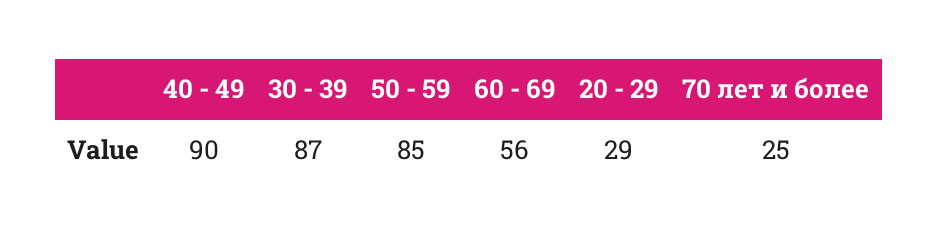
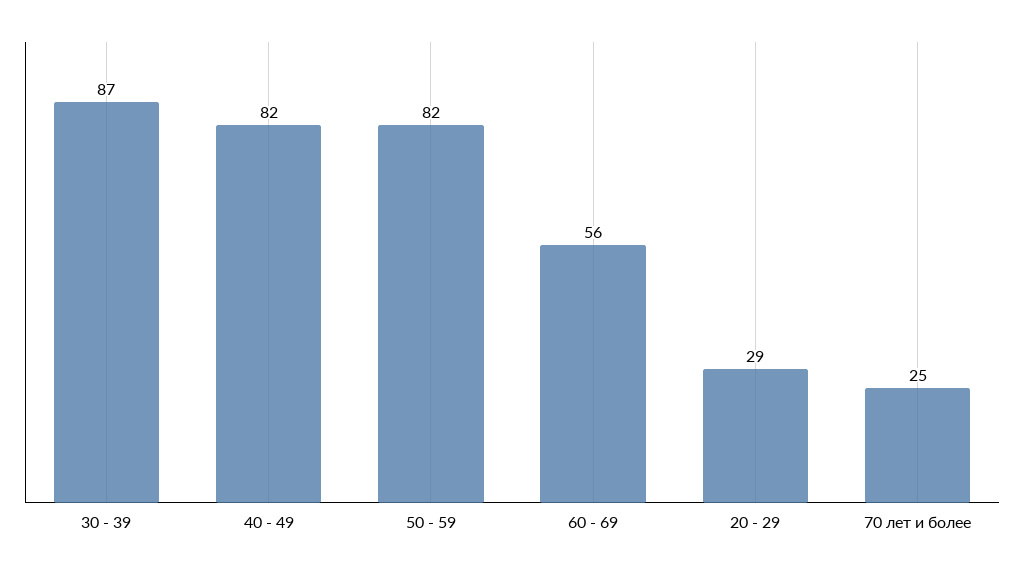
  {
-   "40 - 49": 90,
+   "40 - 49": 82,
    "30 - 39": 87,
-   "50 - 59": 85,
+   "50 - 59": 82,
    "60 - 69": 56,
    "20 - 29": 29,
    "70 лет и более": 25
  }

